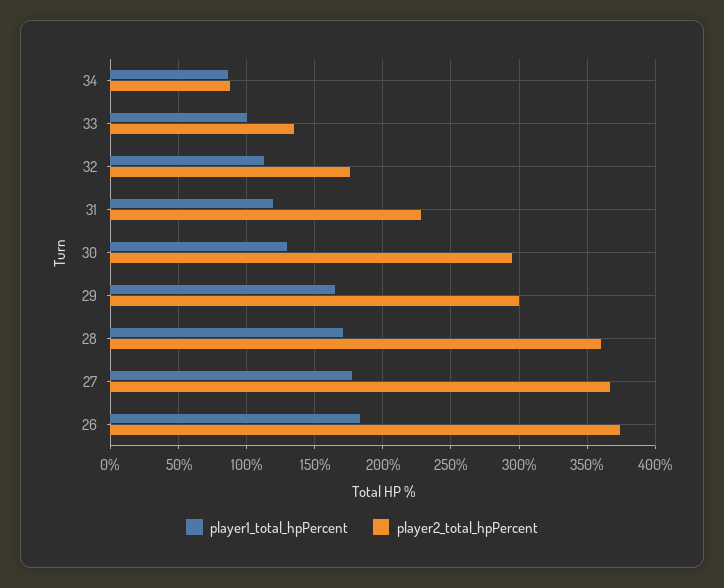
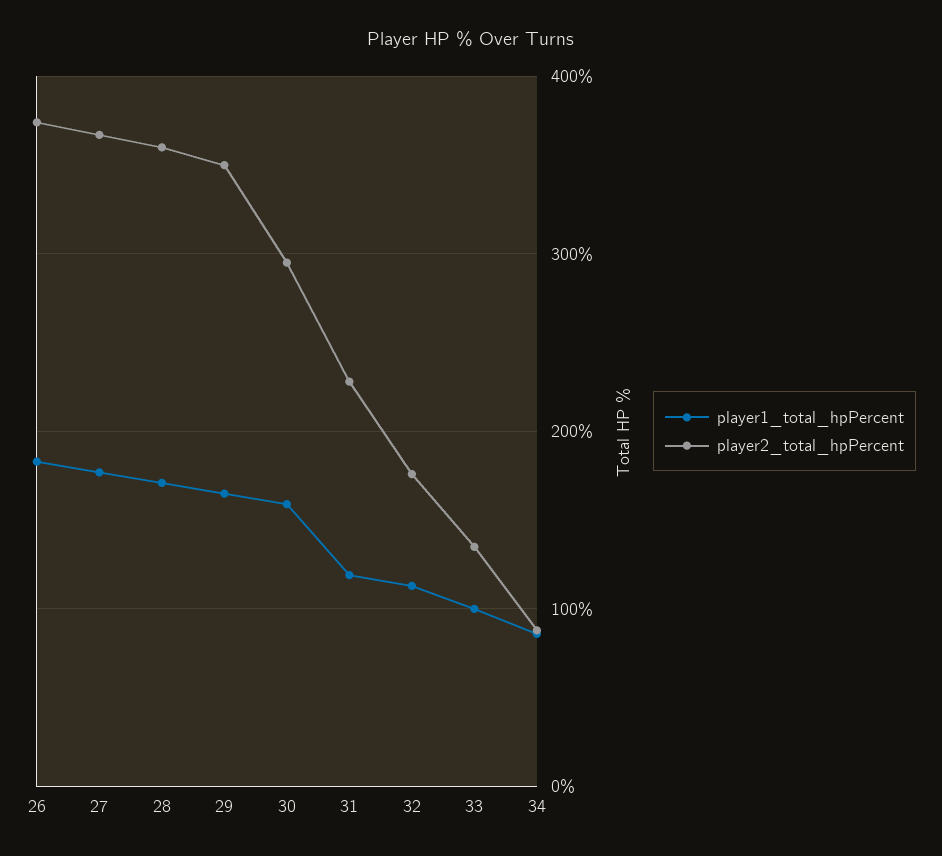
  {
    "player1_total_hpPercent": {
      "34": 85,
      "33": 100,
      "32": 115,
      "31": 120,
-     "30": 130,
+     "30": 160,
      "29": 165,
      "28": 170,
      "27": 175,
      "26": 185
    },
    "player2_total_hpPercent": {
      "34": 90,
      "33": 135,
      "32": 175,
      "31": 230,
      "30": 295,
-     "29": 300,
+     "29": 350,
      "28": 360,
      "27": 365,
      "26": 375
    }
  }

